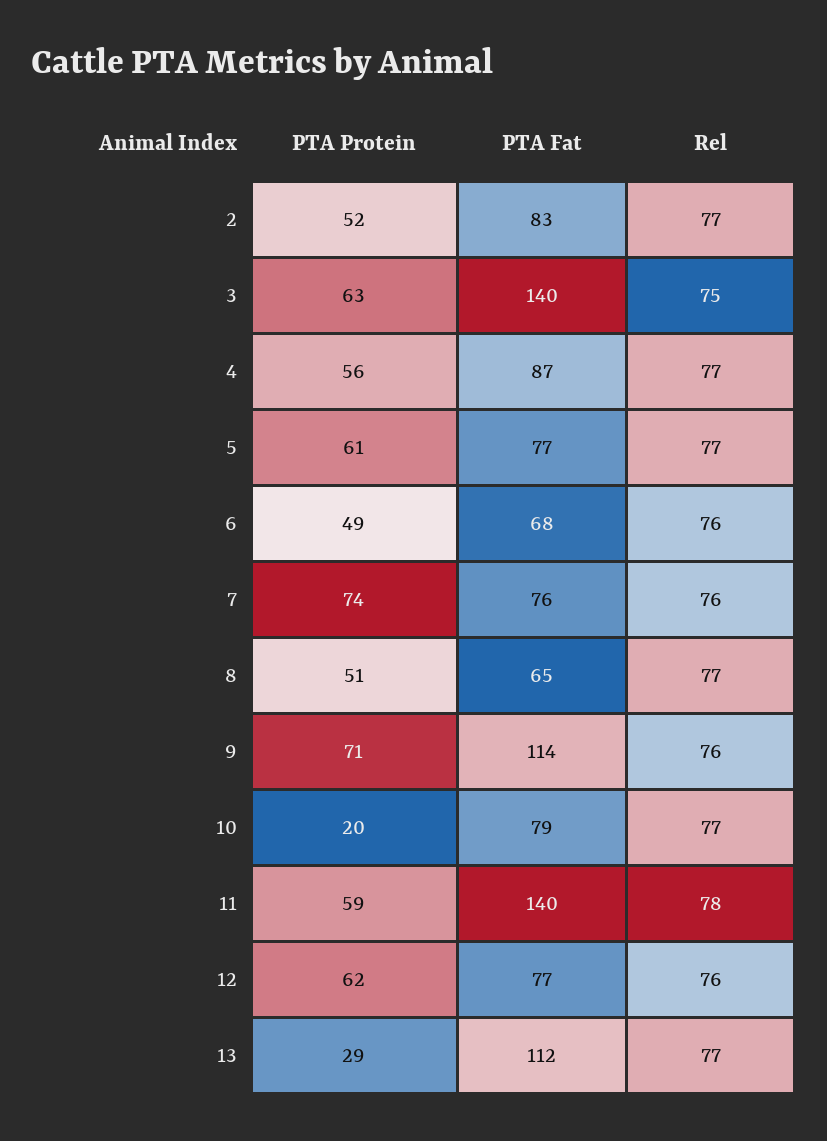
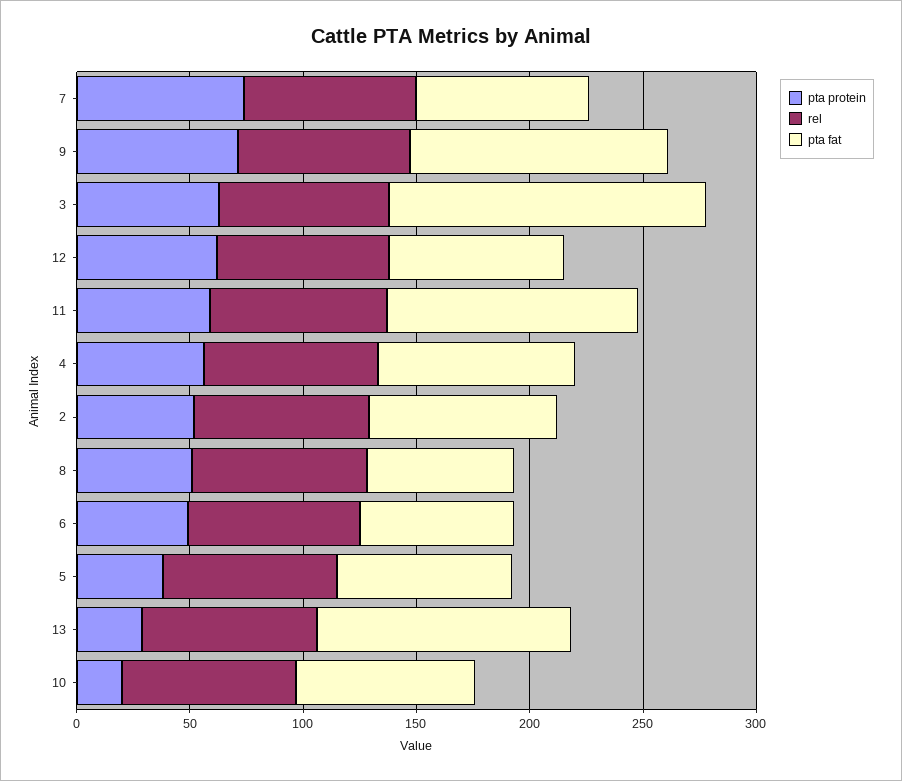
  {
    "PTA Protein": {
      "2": 52,
      "3": 63,
      "4": 56,
-     "5": 61,
+     "5": 40,
      "6": 49,
      "7": 74,
      "8": 51,
      "9": 71,
      "10": 20,
      "11": 59,
      "12": 62,
      "13": 29
    },
    "PTA Fat": {
      "2": 83,
      "3": 140,
      "4": 87,
      "5": 77,
      "6": 68,
      "7": 76,
      "8": 65,
      "9": 114,
      "10": 79,
-     "11": 140,
+     "11": 110,
      "12": 77,
      "13": 112
    },
    "Rel": {
      "2": 77,
      "3": 75,
      "4": 77,
      "5": 77,
      "6": 76,
      "7": 76,
      "8": 77,
      "9": 76,
      "10": 77,
      "11": 78,
      "12": 76,
      "13": 77
    }
  }

